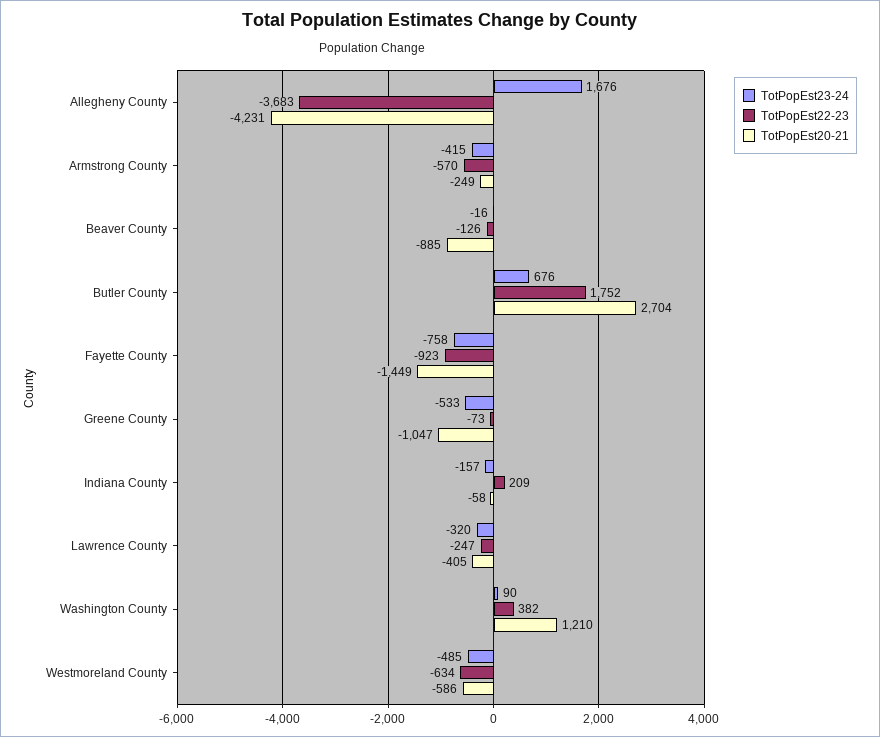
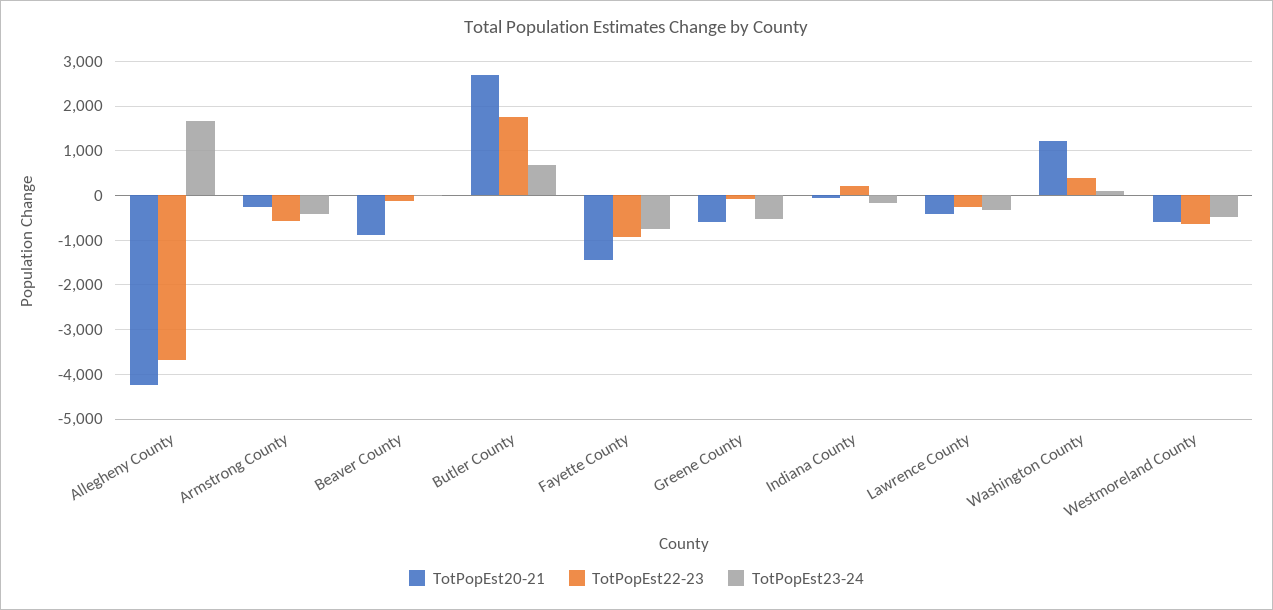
  {
    "TotPopEst23-24": {
      "Allegheny County": 1676,
      "Armstrong County": -415,
      "Beaver County": -16,
      "Butler County": 676,
      "Fayette County": -758,
      "Greene County": -533,
      "Indiana County": -157,
      "Lawrence County": -320,
      "Washington County": 90,
      "Westmoreland County": -485
    },
    "TotPopEst22-23": {
      "Allegheny County": -3683,
      "Armstrong County": -570,
      "Beaver County": -126,
      "Butler County": 1752,
      "Fayette County": -923,
      "Greene County": -73,
      "Indiana County": 209,
      "Lawrence County": -247,
      "Washington County": 382,
      "Westmoreland County": -634
    },
    "TotPopEst20-21": {
      "Allegheny County": -4231,
      "Armstrong County": -249,
      "Beaver County": -885,
      "Butler County": 2704,
      "Fayette County": -1449,
-     "Greene County": -1047,
+     "Greene County": -600,
      "Indiana County": -58,
      "Lawrence County": -405,
      "Washington County": 1210,
      "Westmoreland County": -586
    }
  }

